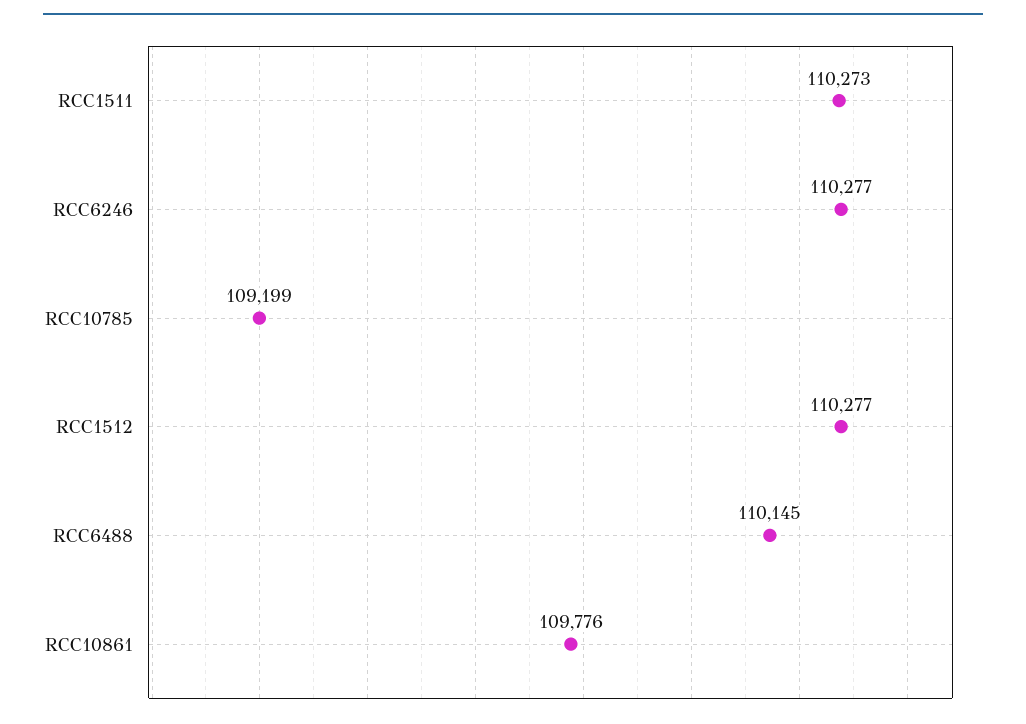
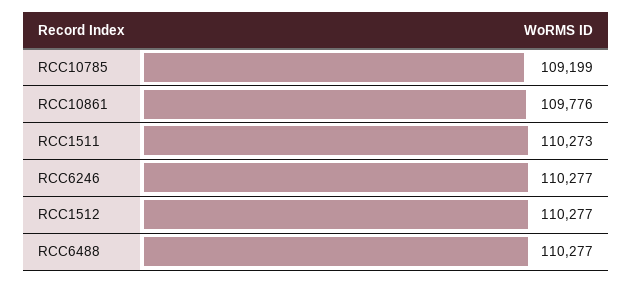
  {
    "RCC1511": 110273,
    "RCC6246": 110277,
    "RCC10785": 109199,
    "RCC1512": 110277,
-   "RCC6488": 110145,
+   "RCC6488": 110277,
    "RCC10861": 109776
  }

